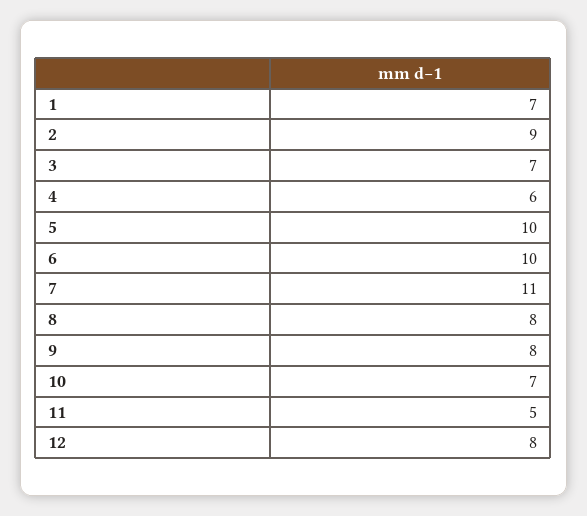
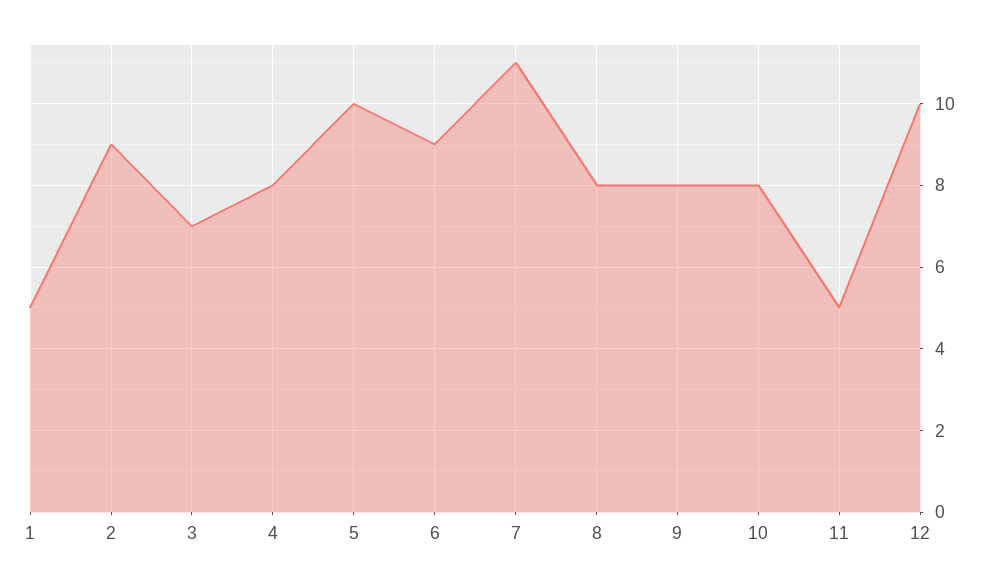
  {
-   "1": 7,
+   "1": 5,
    "2": 9,
    "3": 7,
-   "4": 6,
+   "4": 8,
    "5": 10,
-   "6": 10,
+   "6": 9,
    "7": 11,
    "8": 8,
    "9": 8,
-   "10": 7,
+   "10": 8,
    "11": 5,
-   "12": 8
+   "12": 10
  }

